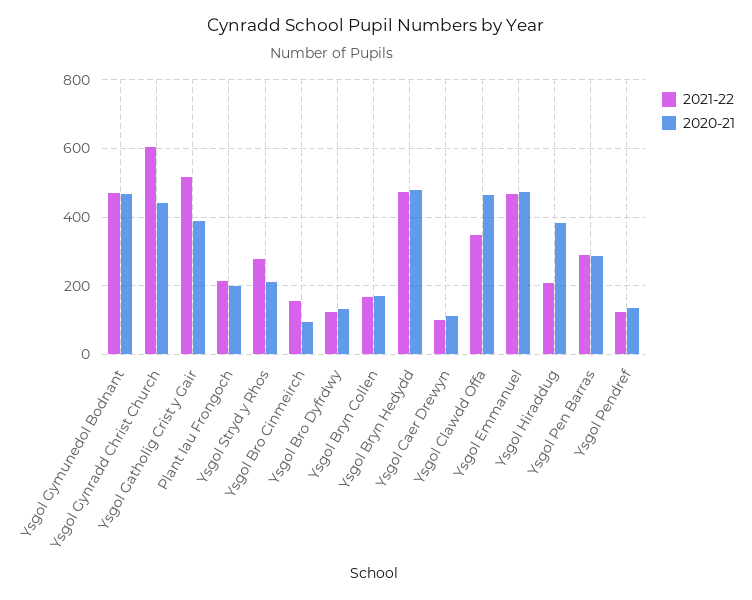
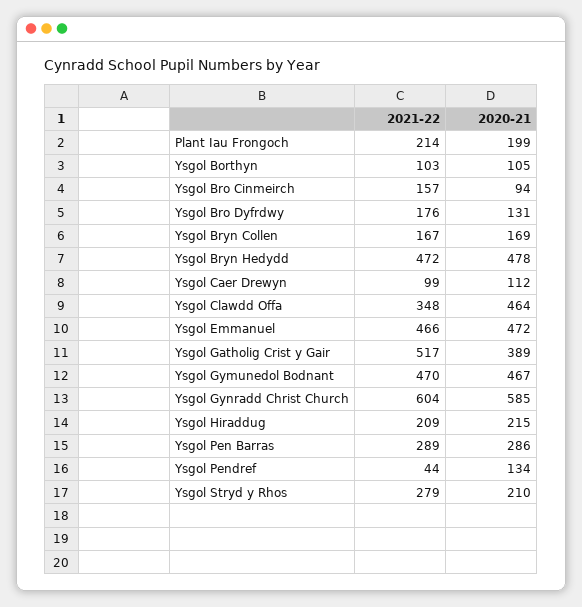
  {
    "2021-22": {
      "Ysgol Gymunedol Bodnant": 470,
      "Ysgol Gynradd Christ Church": 604,
      "Ysgol Gatholig Crist y Gair": 517,
      "Plant Iau Frongoch": 214,
      "Ysgol Stryd y Rhos": 279,
      "Ysgol Bro Cinmeirch": 157,
-     "Ysgol Bro Dyfrdwy": 120,
+     "Ysgol Bro Dyfrdwy": 176,
      "Ysgol Bryn Collen": 167,
      "Ysgol Bryn Hedydd": 472,
      "Ysgol Caer Drewyn": 99,
      "Ysgol Clawdd Offa": 348,
      "Ysgol Emmanuel": 466,
      "Ysgol Hiraddug": 209,
      "Ysgol Pen Barras": 289,
-     "Ysgol Pendref": 120
+     "Ysgol Pendref": 44,
+     "Ysgol Borthyn": 103
    },
    "2020-21": {
      "Ysgol Gymunedol Bodnant": 467,
-     "Ysgol Gynradd Christ Church": 440,
+     "Ysgol Gynradd Christ Church": 585,
      "Ysgol Gatholig Crist y Gair": 389,
      "Plant Iau Frongoch": 199,
      "Ysgol Stryd y Rhos": 210,
      "Ysgol Bro Cinmeirch": 94,
      "Ysgol Bro Dyfrdwy": 131,
      "Ysgol Bryn Collen": 169,
      "Ysgol Bryn Hedydd": 478,
      "Ysgol Caer Drewyn": 112,
      "Ysgol Clawdd Offa": 464,
      "Ysgol Emmanuel": 472,
-     "Ysgol Hiraddug": 380,
+     "Ysgol Hiraddug": 215,
      "Ysgol Pen Barras": 286,
-     "Ysgol Pendref": 134
+     "Ysgol Pendref": 134,
+     "Ysgol Borthyn": 105
    }
  }

